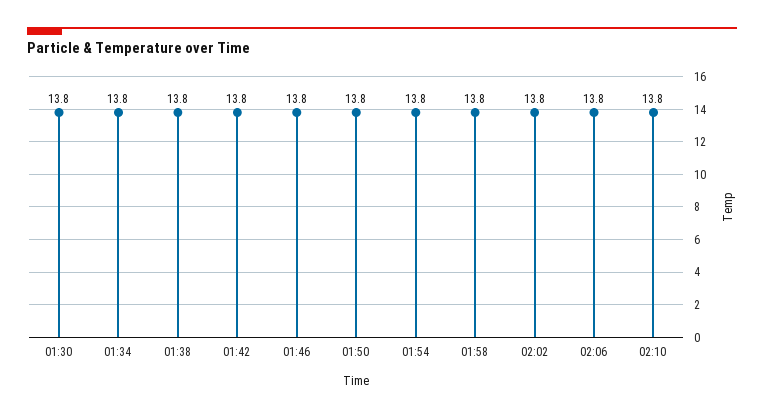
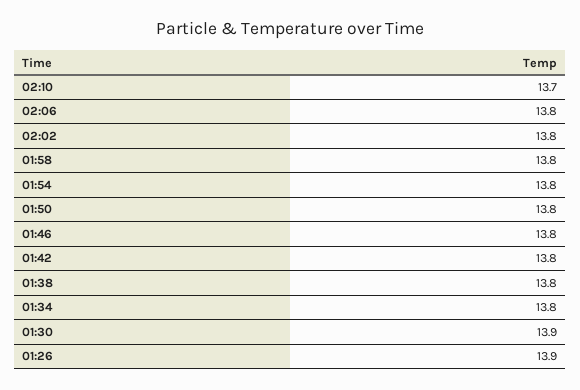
  {
-   "01:30": 13.8,
+   "01:30": 13.9,
    "01:34": 13.8,
    "01:38": 13.8,
    "01:42": 13.8,
    "01:46": 13.8,
    "01:50": 13.8,
    "01:54": 13.8,
    "01:58": 13.8,
    "02:02": 13.8,
    "02:06": 13.8,
-   "02:10": 13.8
+   "02:10": 13.7,
+   "01:26": 13.9
  }

